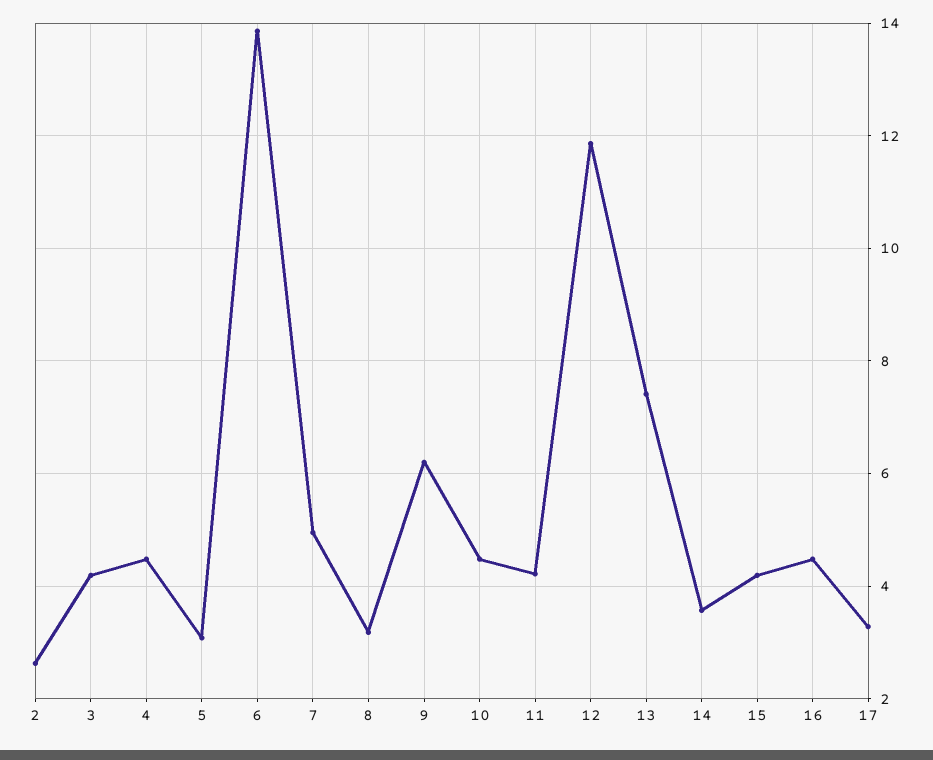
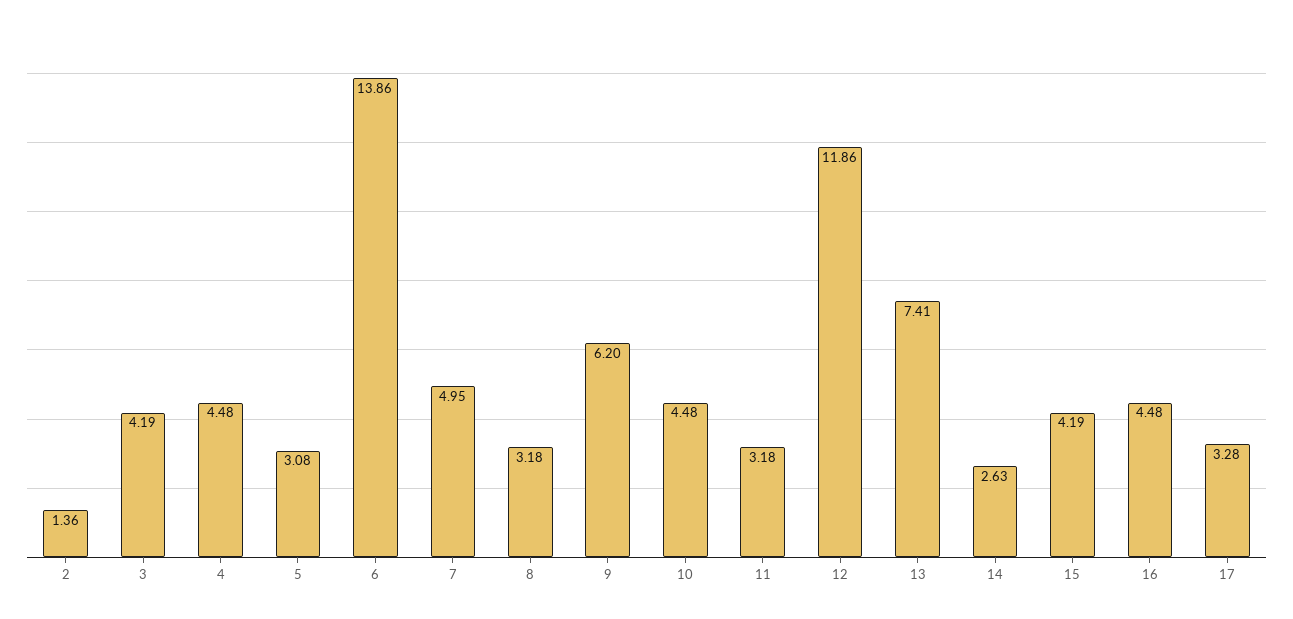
  {
-   "2": 2.6,
+   "2": 1.36,
    "3": 4.19,
    "4": 4.48,
    "5": 3.08,
    "6": 13.86,
    "7": 4.95,
    "8": 3.18,
    "9": 6.2,
    "10": 4.48,
-   "11": 4.2,
+   "11": 3.18,
    "12": 11.86,
    "13": 7.41,
-   "14": 3.6,
+   "14": 2.63,
    "15": 4.19,
    "16": 4.48,
    "17": 3.28
  }

